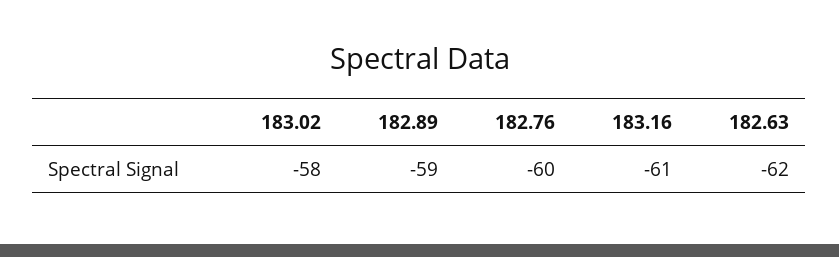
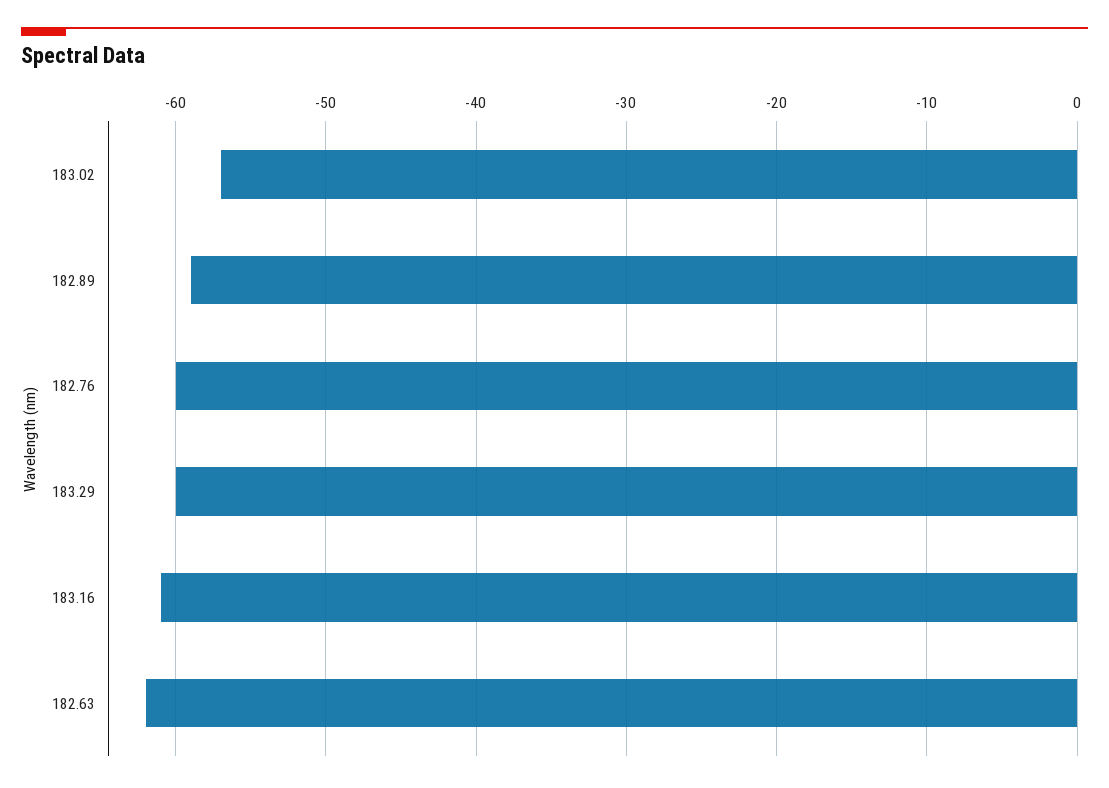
  {
-   "183.02": -58,
+   "183.02": -57,
    "182.89": -59,
    "182.76": -60,
    "183.16": -61,
-   "182.63": -62
+   "182.63": -62,
+   "183.29": -60
  }

